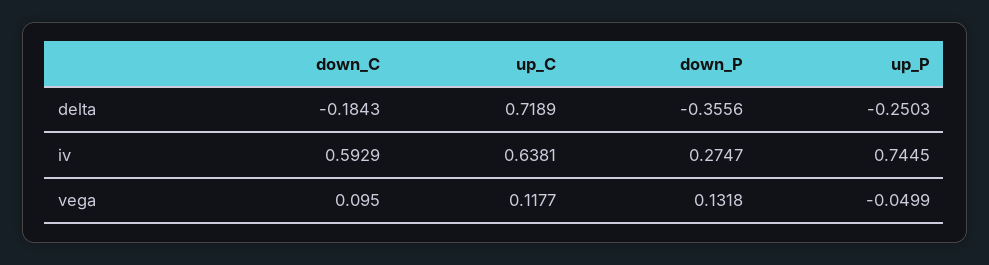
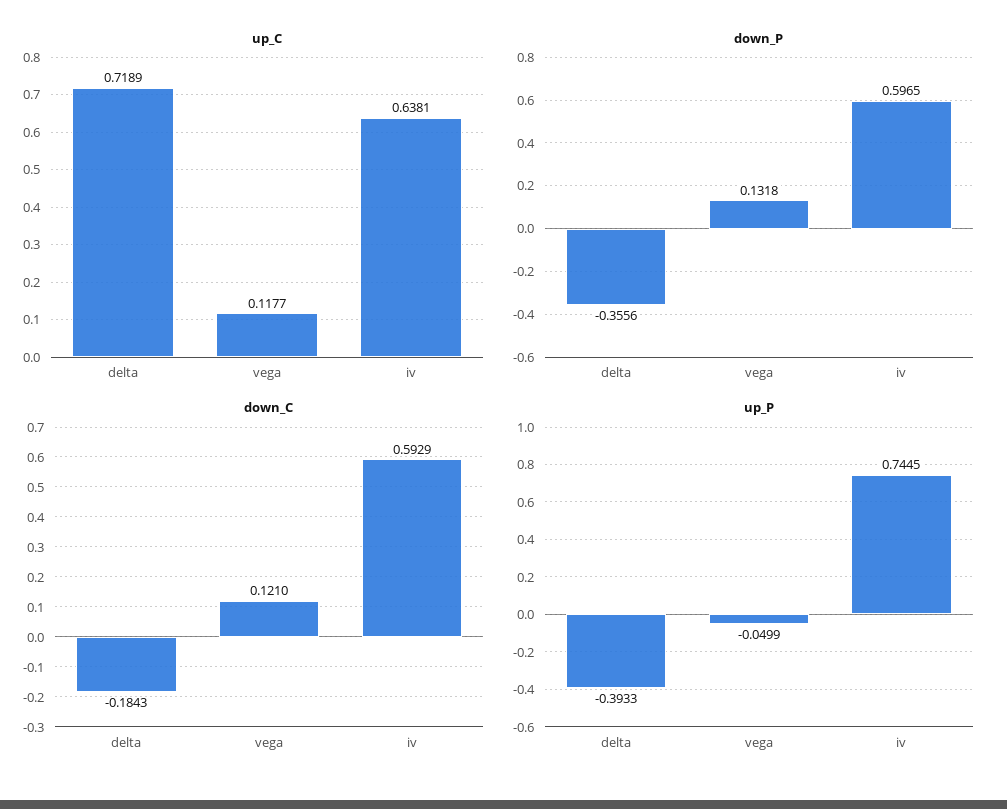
  {
    "down_C": {
      "delta": -0.1843,
      "iv": 0.5929,
-     "vega": 0.095
+     "vega": 0.121
    },
    "up_C": {
      "delta": 0.7189,
      "iv": 0.6381,
      "vega": 0.1177
    },
    "down_P": {
      "delta": -0.3556,
-     "iv": 0.2747,
+     "iv": 0.5965,
      "vega": 0.1318
    },
    "up_P": {
-     "delta": -0.2503,
+     "delta": -0.3933,
      "iv": 0.7445,
      "vega": -0.0499
    }
  }

